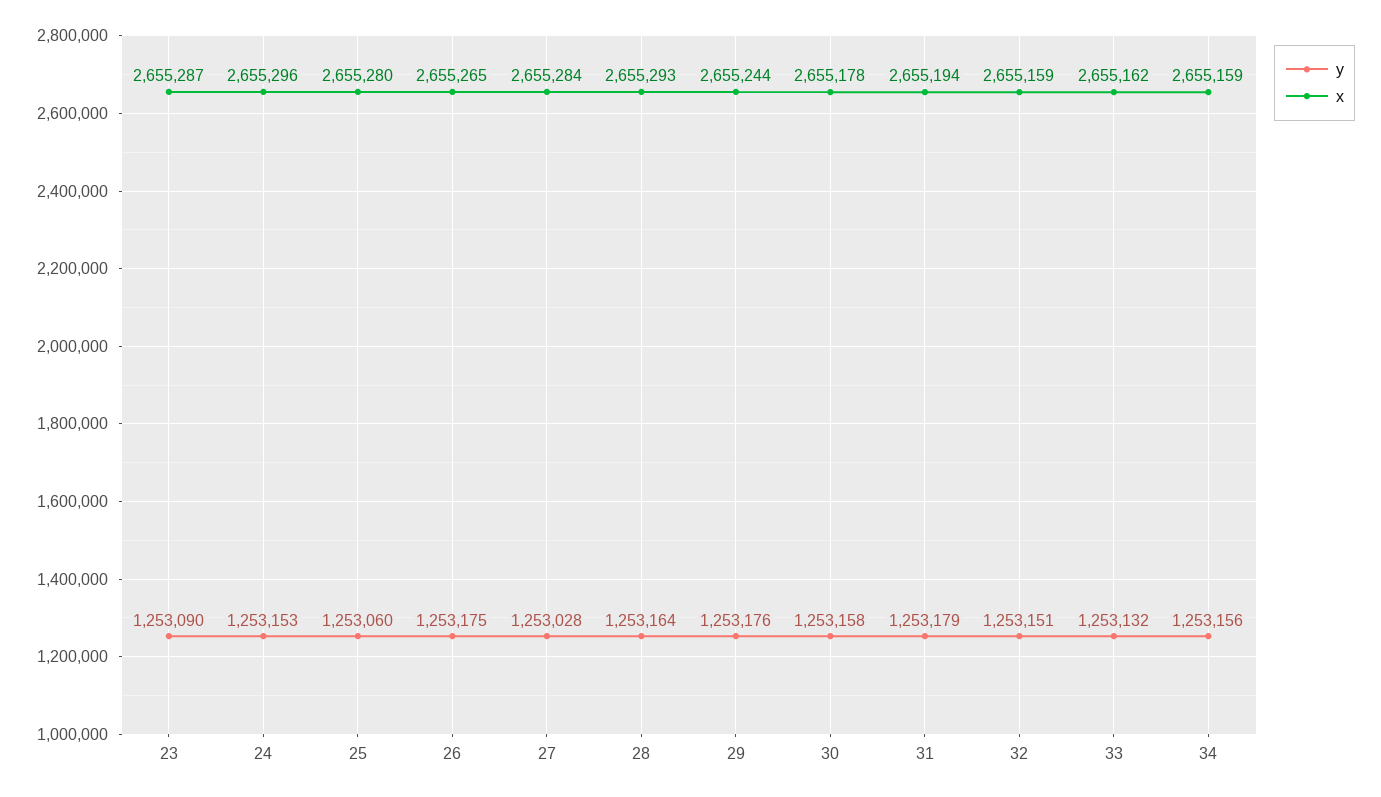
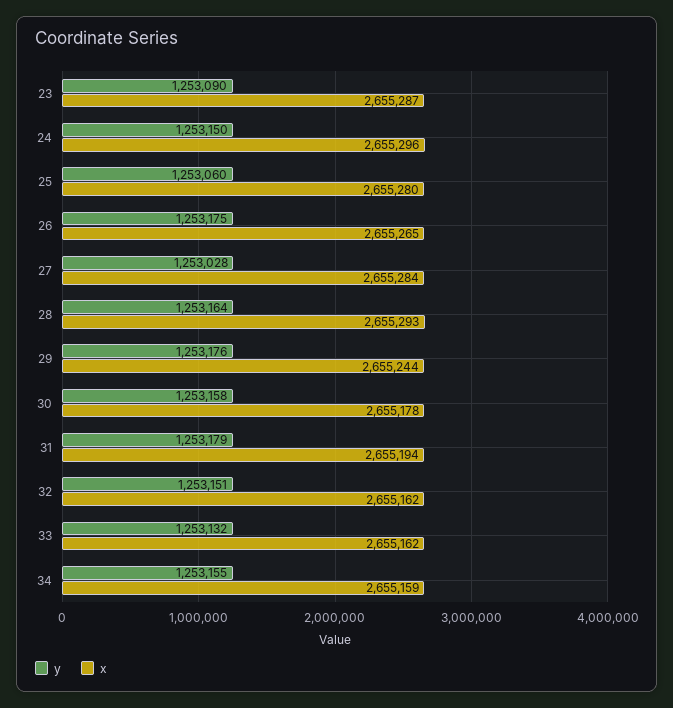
  {
    "y": {
      "23": 1253090,
-     "24": 1253153,
+     "24": 1253150,
      "25": 1253060,
      "26": 1253175,
      "27": 1253028,
      "28": 1253164,
      "29": 1253176,
      "30": 1253158,
      "31": 1253179,
      "32": 1253151,
      "33": 1253132,
-     "34": 1253156
+     "34": 1253155
    },
    "x": {
      "23": 2655287,
      "24": 2655296,
      "25": 2655280,
      "26": 2655265,
      "27": 2655284,
      "28": 2655293,
      "29": 2655244,
      "30": 2655178,
      "31": 2655194,
-     "32": 2655159,
+     "32": 2655162,
      "33": 2655162,
      "34": 2655159
    }
  }

